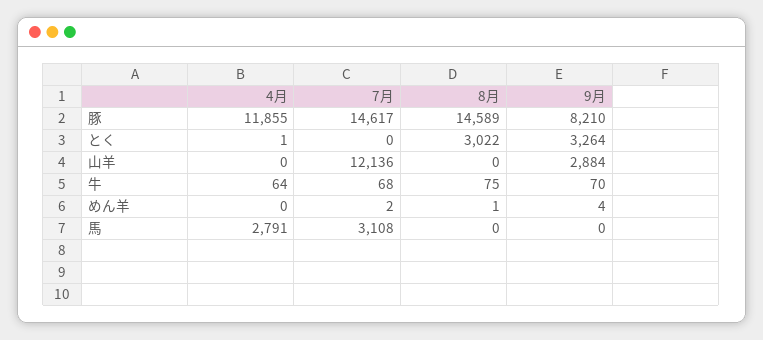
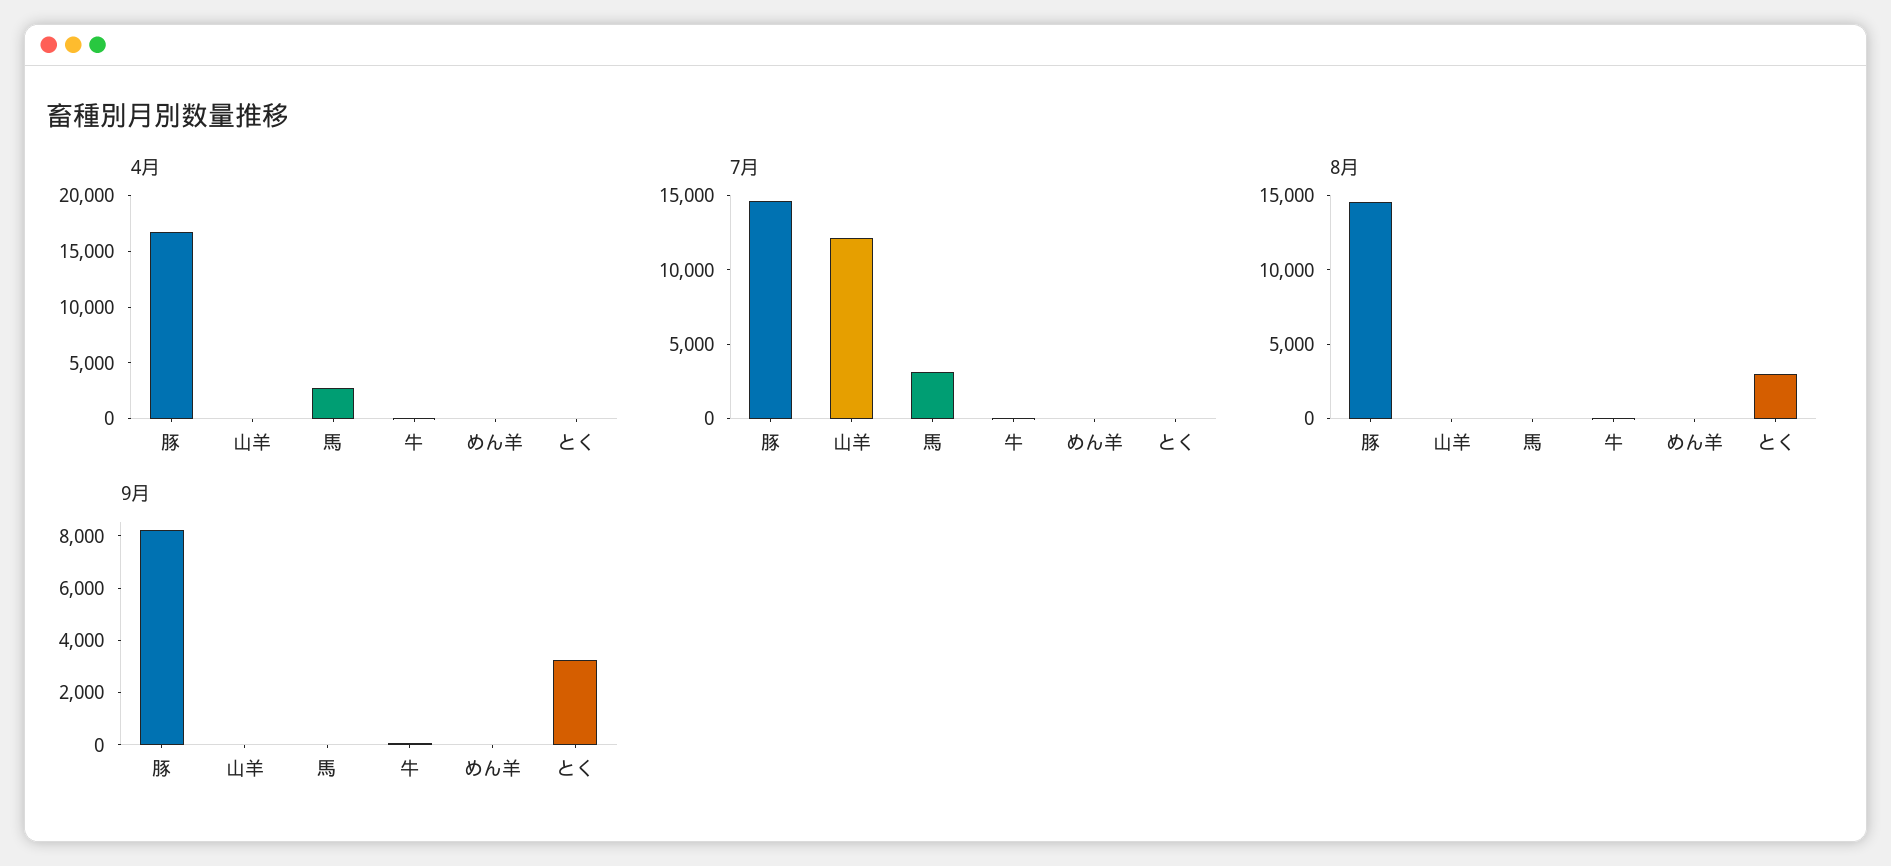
  {
    "4月": {
-     "豚": 11855,
+     "豚": 17000,
      "とく": 1,
      "山羊": 0,
      "牛": 64,
      "めん羊": 0,
      "馬": 2791
    },
    "7月": {
      "豚": 14617,
      "とく": 0,
      "山羊": 12136,
      "牛": 68,
      "めん羊": 2,
      "馬": 3108
    },
    "8月": {
      "豚": 14589,
      "とく": 3022,
      "山羊": 0,
      "牛": 75,
      "めん羊": 1,
      "馬": 0
    },
    "9月": {
      "豚": 8210,
      "とく": 3264,
-     "山羊": 2884,
+     "山羊": 0,
      "牛": 70,
      "めん羊": 4,
      "馬": 0
    }
  }

